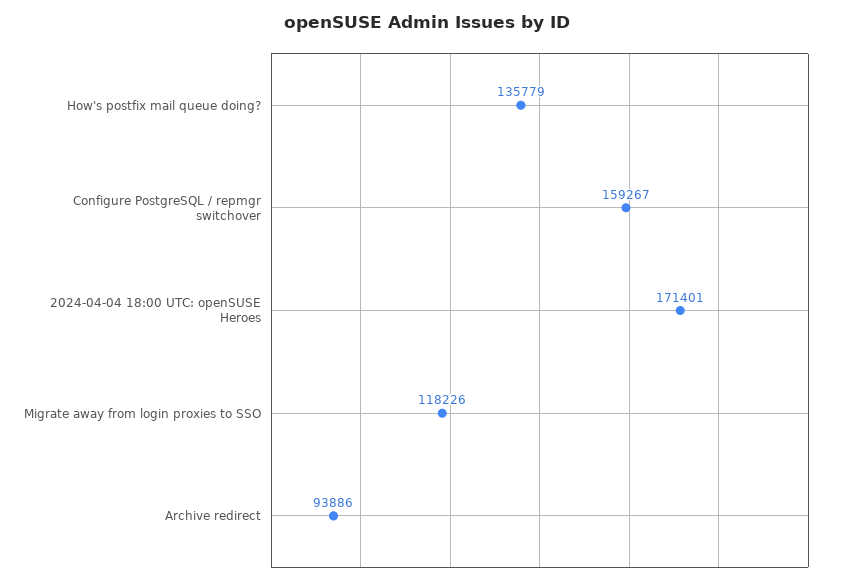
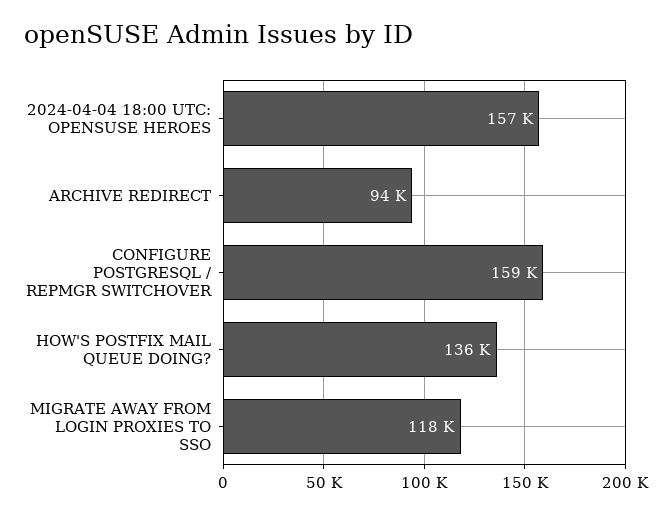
  {
    "How's postfix mail queue doing?": 135779,
    "Configure PostgreSQL / repmgr switchover": 159267,
-   "2024-04-04 18:00 UTC: openSUSE Heroes": 171401,
+   "2024-04-04 18:00 UTC: openSUSE Heroes": 157000,
    "Migrate away from login proxies to SSO": 118226,
    "Archive redirect": 93886
  }

